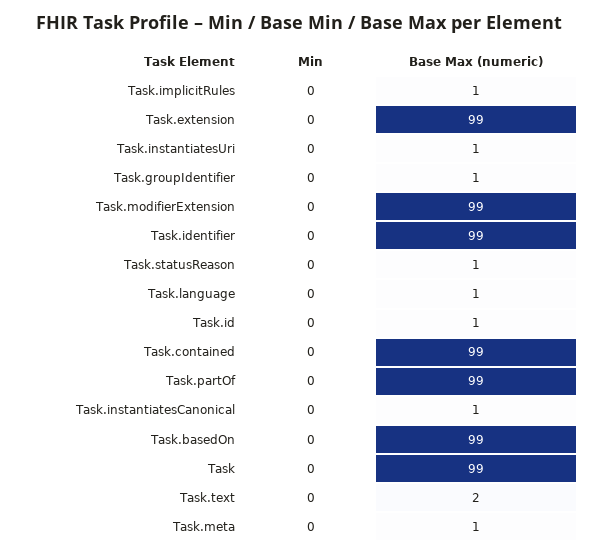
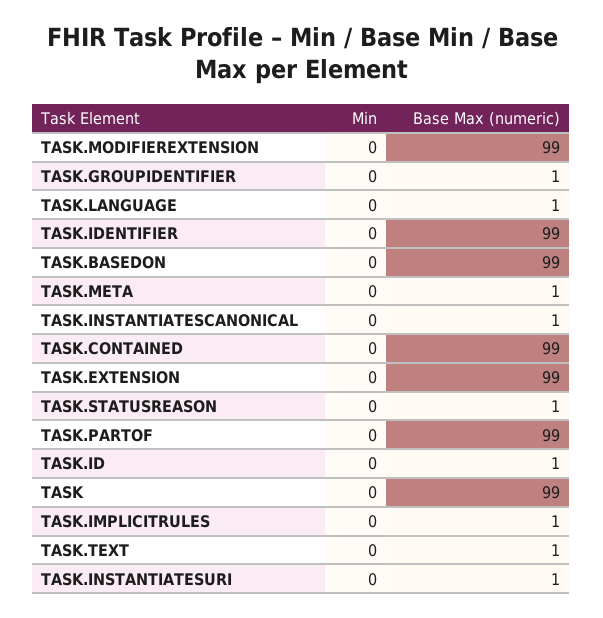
  {
    "Min": {
      "Task.implicitRules": 0,
      "Task.extension": 0,
      "Task.instantiatesUri": 0,
      "Task.groupIdentifier": 0,
      "Task.modifierExtension": 0,
      "Task.identifier": 0,
      "Task.statusReason": 0,
      "Task.language": 0,
      "Task.id": 0,
      "Task.contained": 0,
      "Task.partOf": 0,
      "Task.instantiatesCanonical": 0,
      "Task.basedOn": 0,
      "Task": 0,
      "Task.text": 0,
      "Task.meta": 0
    },
    "Base Max (numeric)": {
      "Task.implicitRules": 1,
      "Task.extension": 99,
      "Task.instantiatesUri": 1,
      "Task.groupIdentifier": 1,
      "Task.modifierExtension": 99,
      "Task.identifier": 99,
      "Task.statusReason": 1,
      "Task.language": 1,
      "Task.id": 1,
      "Task.contained": 99,
      "Task.partOf": 99,
      "Task.instantiatesCanonical": 1,
      "Task.basedOn": 99,
      "Task": 99,
-     "Task.text": 2,
+     "Task.text": 1,
      "Task.meta": 1
    }
  }

